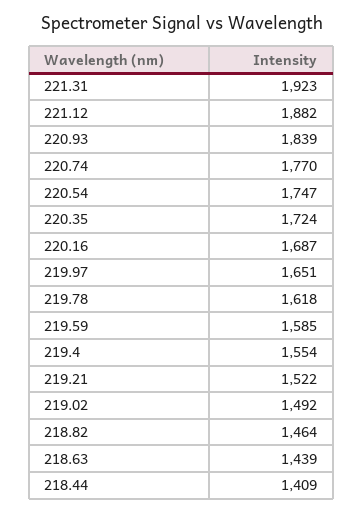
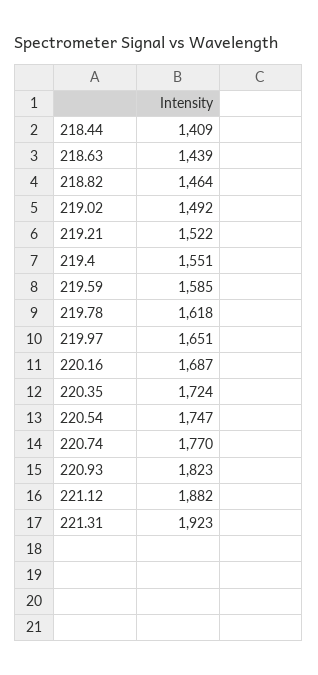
  {
    "221.31": 1923,
    "221.12": 1882,
-   "220.93": 1839,
+   "220.93": 1823,
    "220.74": 1770,
    "220.54": 1747,
    "220.35": 1724,
    "220.16": 1687,
    "219.97": 1651,
    "219.78": 1618,
    "219.59": 1585,
-   "219.4": 1554,
+   "219.4": 1551,
    "219.21": 1522,
    "219.02": 1492,
    "218.82": 1464,
    "218.63": 1439,
    "218.44": 1409
  }

